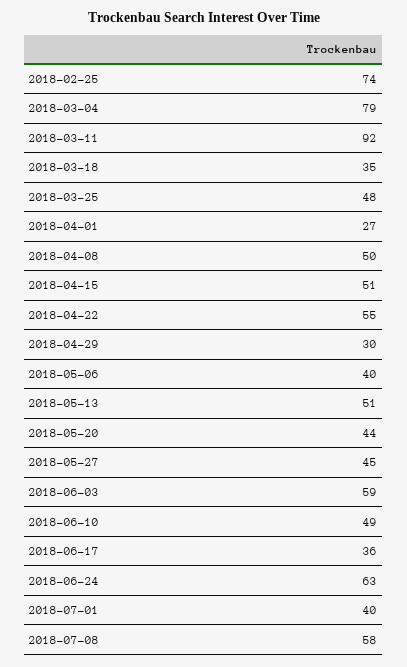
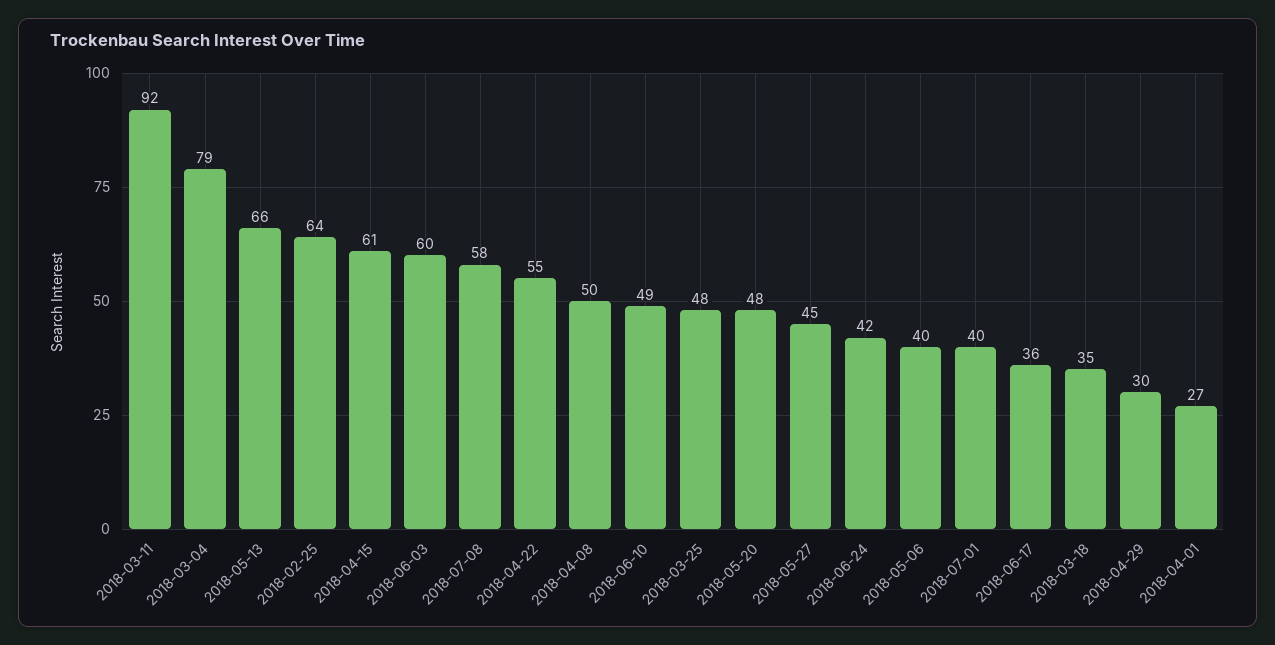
  {
-   "2018-02-25": 74,
+   "2018-02-25": 64,
    "2018-03-04": 79,
    "2018-03-11": 92,
    "2018-03-18": 35,
    "2018-03-25": 48,
    "2018-04-01": 27,
    "2018-04-08": 50,
-   "2018-04-15": 51,
+   "2018-04-15": 61,
    "2018-04-22": 55,
    "2018-04-29": 30,
    "2018-05-06": 40,
-   "2018-05-13": 51,
+   "2018-05-13": 66,
-   "2018-05-20": 44,
+   "2018-05-20": 48,
    "2018-05-27": 45,
-   "2018-06-03": 59,
+   "2018-06-03": 60,
    "2018-06-10": 49,
    "2018-06-17": 36,
-   "2018-06-24": 63,
+   "2018-06-24": 42,
    "2018-07-01": 40,
    "2018-07-08": 58
  }

